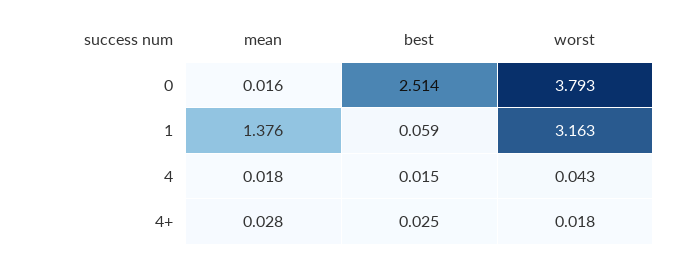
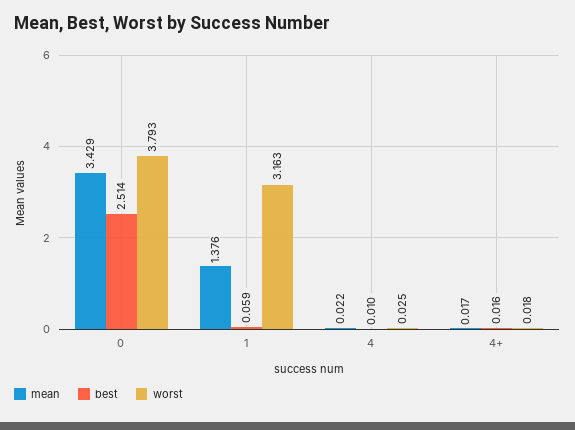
  {
    "mean": {
-     "0": 0.016,
+     "0": 3.429,
      "1": 1.376,
-     "4": 0.018,
+     "4": 0.022,
-     "4+": 0.028
+     "4+": 0.017
    },
    "best": {
      "0": 2.514,
      "1": 0.059,
-     "4": 0.015,
+     "4": 0.01,
-     "4+": 0.025
+     "4+": 0.016
    },
    "worst": {
      "0": 3.793,
      "1": 3.163,
-     "4": 0.043,
+     "4": 0.025,
      "4+": 0.018
    }
  }

